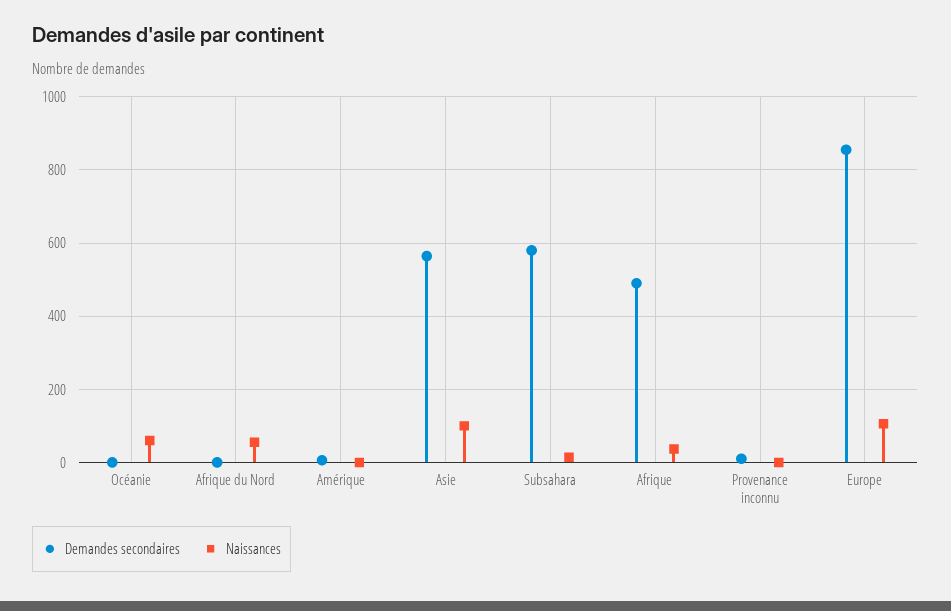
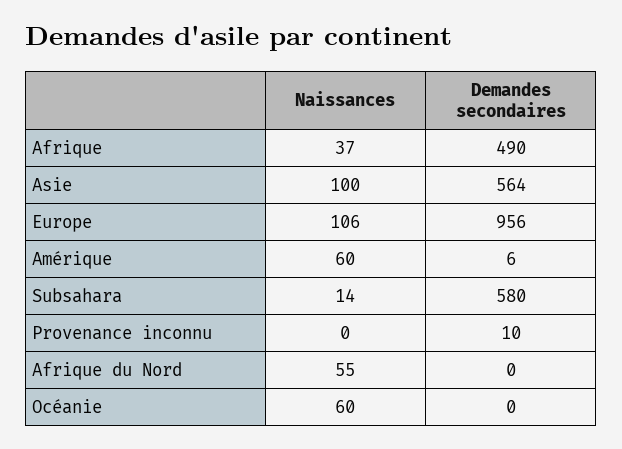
  {
    "Demandes secondaires": {
      "Océanie": 0,
      "Afrique du Nord": 0,
      "Amérique": 6,
      "Asie": 564,
      "Subsahara": 580,
      "Afrique": 490,
      "Provenance inconnu": 10,
-     "Europe": 860
+     "Europe": 956
    },
    "Naissances": {
      "Océanie": 60,
      "Afrique du Nord": 55,
-     "Amérique": 0,
+     "Amérique": 60,
      "Asie": 100,
      "Subsahara": 14,
      "Afrique": 37,
      "Provenance inconnu": 0,
      "Europe": 106
    }
  }

